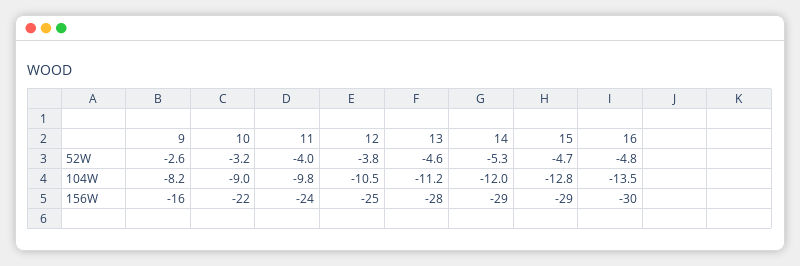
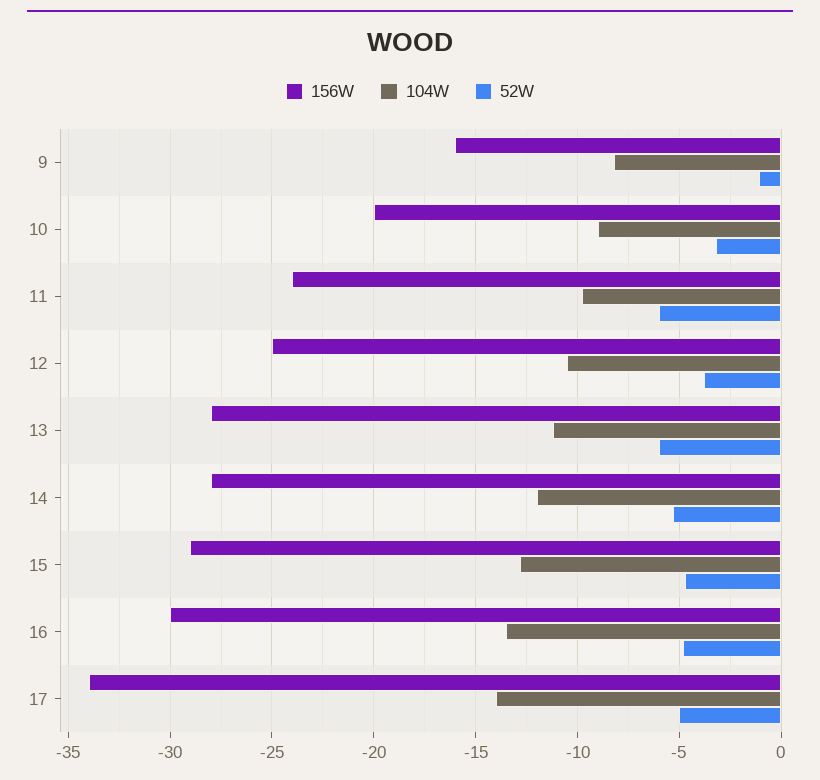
  {
    "52W": {
-     "9": -2.6,
+     "9": -1,
      "10": -3.2,
-     "11": -4,
+     "11": -6,
      "12": -3.8,
-     "13": -4.6,
+     "13": -6,
      "14": -5.3,
      "15": -4.7,
-     "16": -4.8
+     "16": -4.8,
+     "17": -5
    },
    "104W": {
      "9": -8.2,
      "10": -9,
      "11": -9.8,
      "12": -10.5,
      "13": -11.2,
      "14": -12,
      "15": -12.8,
-     "16": -13.5
+     "16": -13.5,
+     "17": -14
    },
    "156W": {
      "9": -16,
-     "10": -22,
+     "10": -20,
      "11": -24,
      "12": -25,
      "13": -28,
-     "14": -29,
+     "14": -28,
      "15": -29,
-     "16": -30
+     "16": -30,
+     "17": -34
    }
  }

